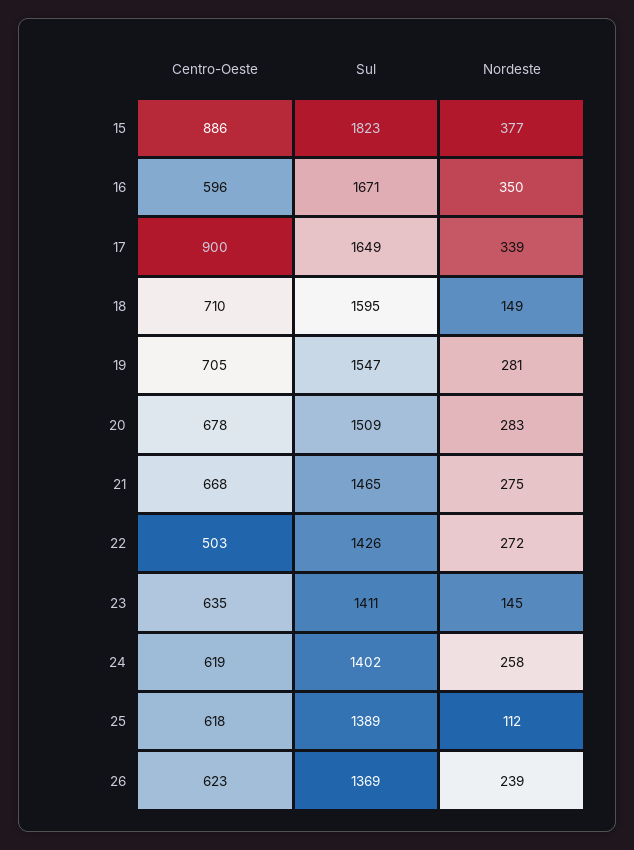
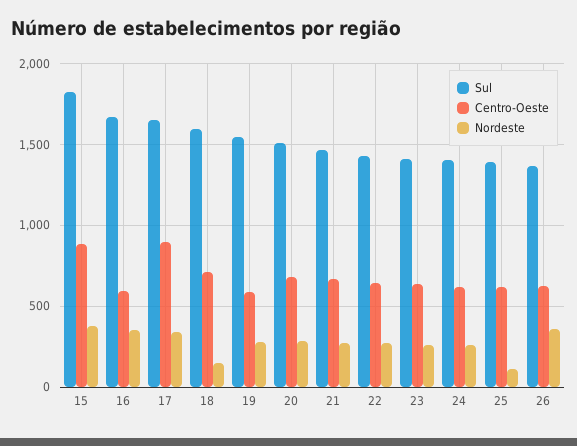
  {
    "Centro-Oeste": {
      "15": 886,
      "16": 596,
      "17": 900,
      "18": 710,
-     "19": 705,
+     "19": 600,
      "20": 678,
      "21": 668,
-     "22": 503,
+     "22": 650,
      "23": 635,
      "24": 619,
      "25": 618,
      "26": 623
    },
    "Sul": {
      "15": 1823,
      "16": 1671,
      "17": 1649,
      "18": 1595,
      "19": 1547,
      "20": 1509,
      "21": 1465,
      "22": 1426,
      "23": 1411,
      "24": 1402,
      "25": 1389,
      "26": 1369
    },
    "Nordeste": {
      "15": 377,
      "16": 350,
      "17": 339,
      "18": 149,
      "19": 281,
      "20": 283,
      "21": 275,
      "22": 272,
-     "23": 145,
+     "23": 250,
      "24": 258,
      "25": 112,
-     "26": 239
+     "26": 350
    }
  }

